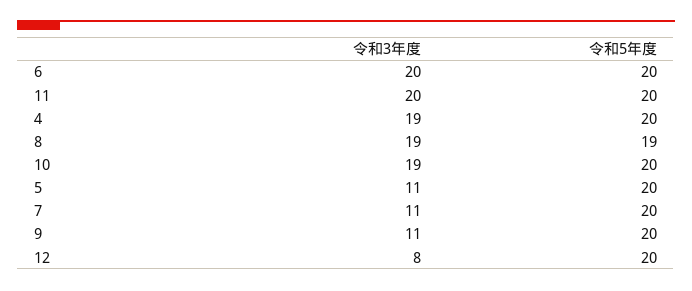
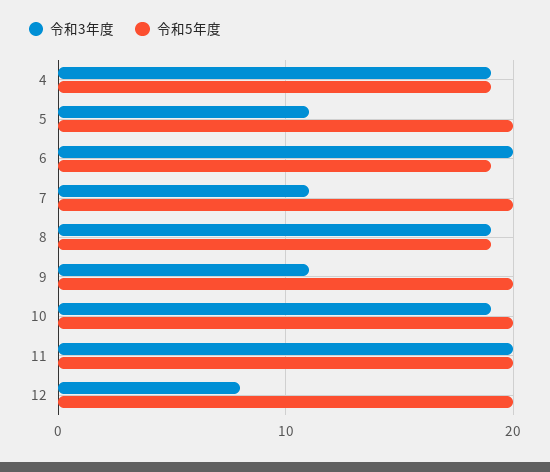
  {
    "令和3年度": {
      "6": 20,
      "11": 20,
      "4": 19,
      "8": 19,
      "10": 19,
      "5": 11,
      "7": 11,
      "9": 11,
      "12": 8
    },
    "令和5年度": {
-     "6": 20,
+     "6": 19,
      "11": 20,
-     "4": 20,
+     "4": 19,
      "8": 19,
      "10": 20,
      "5": 20,
      "7": 20,
      "9": 20,
      "12": 20
    }
  }

